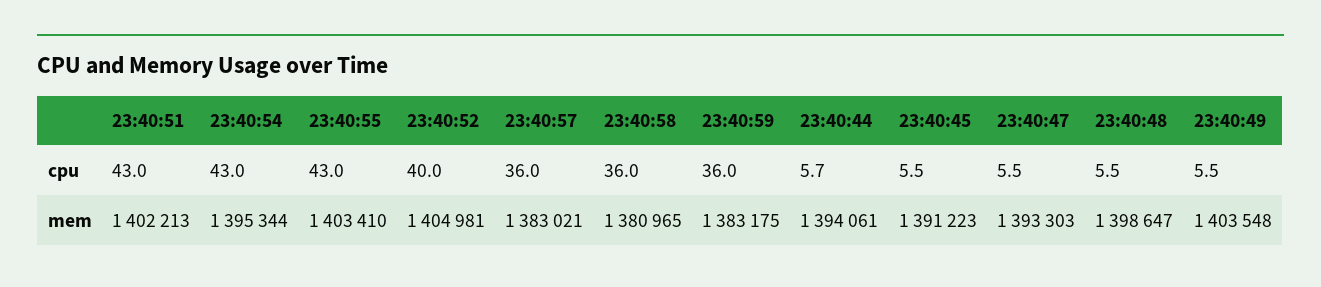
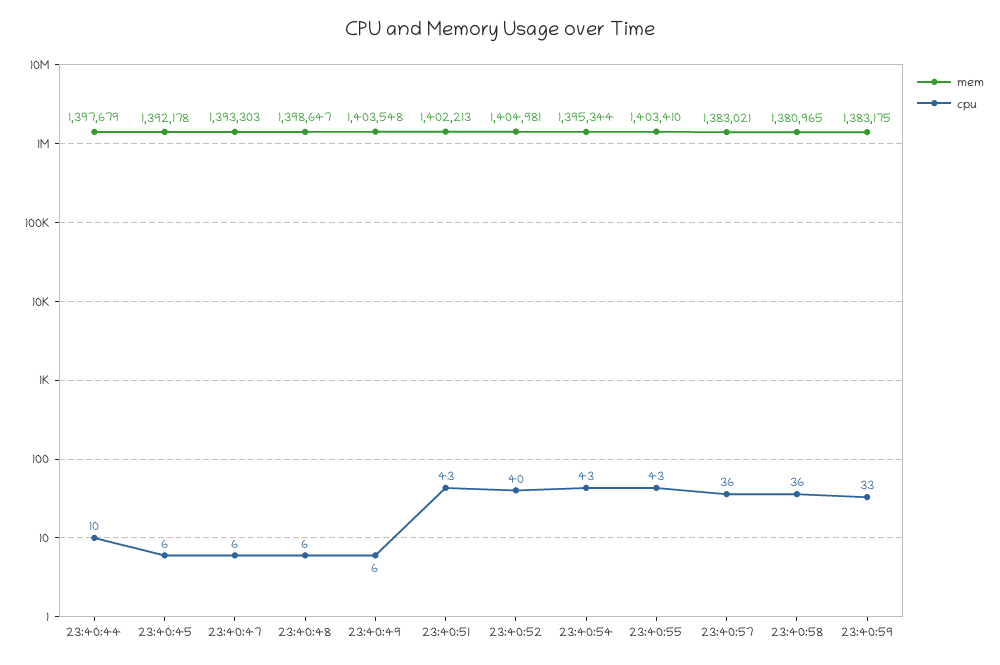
  {
    "cpu": {
      "23:40:51": 43,
      "23:40:54": 43,
      "23:40:55": 43,
      "23:40:52": 40,
      "23:40:57": 36,
      "23:40:58": 36,
-     "23:40:59": 36,
+     "23:40:59": 33,
-     "23:40:44": 5.7,
+     "23:40:44": 10,
      "23:40:45": 5.5,
      "23:40:47": 5.5,
      "23:40:48": 5.5,
      "23:40:49": 5.5
    },
    "mem": {
      "23:40:51": 1402213,
      "23:40:54": 1395344,
      "23:40:55": 1403410,
      "23:40:52": 1404981,
      "23:40:57": 1383021,
      "23:40:58": 1380965,
      "23:40:59": 1383175,
-     "23:40:44": 1394061,
+     "23:40:44": 1397679,
-     "23:40:45": 1391223,
+     "23:40:45": 1392178,
      "23:40:47": 1393303,
      "23:40:48": 1398647,
      "23:40:49": 1403548
    }
  }

